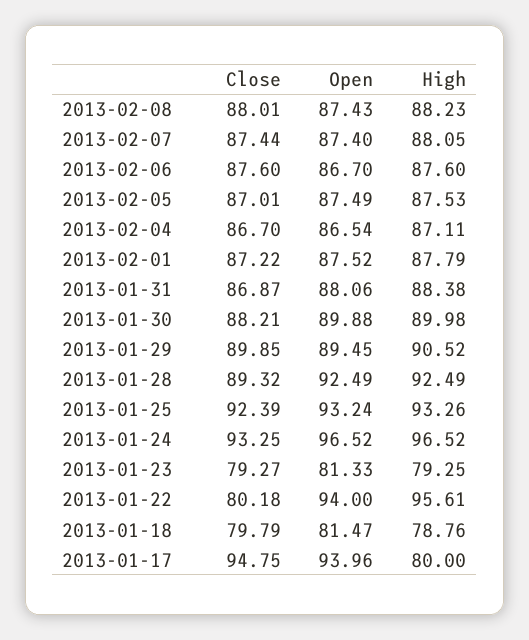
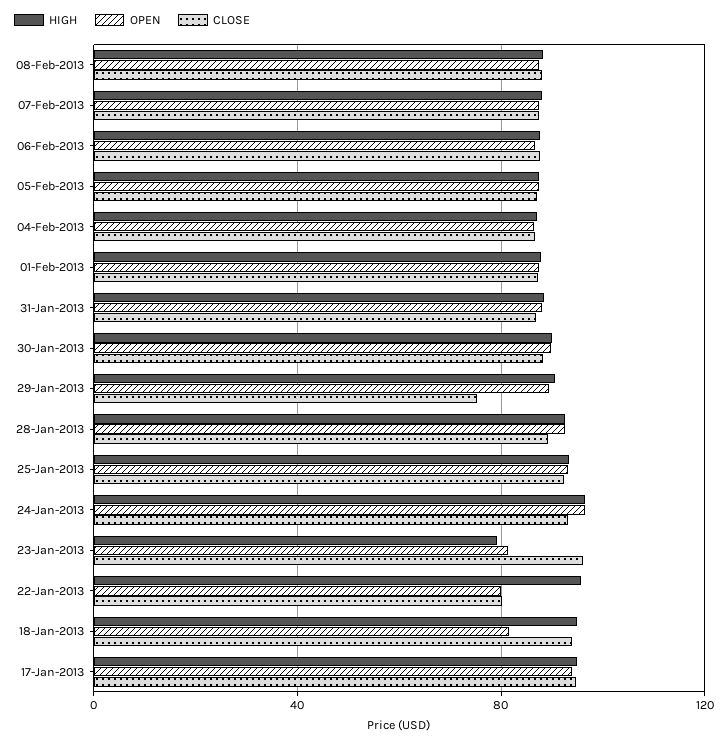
  {
    "Close": {
      "2013-02-08": 88.01,
      "2013-02-07": 87.44,
      "2013-02-06": 87.6,
      "2013-02-05": 87.01,
      "2013-02-04": 86.7,
      "2013-02-01": 87.22,
      "2013-01-31": 86.87,
      "2013-01-30": 88.21,
-     "2013-01-29": 89.85,
+     "2013-01-29": 75,
      "2013-01-28": 89.32,
      "2013-01-25": 92.39,
      "2013-01-24": 93.25,
-     "2013-01-23": 79.27,
+     "2013-01-23": 95,
      "2013-01-22": 80.18,
-     "2013-01-18": 79.79,
+     "2013-01-18": 95,
      "2013-01-17": 94.75
    },
    "Open": {
      "2013-02-08": 87.43,
      "2013-02-07": 87.4,
      "2013-02-06": 86.7,
      "2013-02-05": 87.49,
      "2013-02-04": 86.54,
      "2013-02-01": 87.52,
      "2013-01-31": 88.06,
      "2013-01-30": 89.88,
      "2013-01-29": 89.45,
      "2013-01-28": 92.49,
      "2013-01-25": 93.24,
      "2013-01-24": 96.52,
      "2013-01-23": 81.33,
-     "2013-01-22": 94,
+     "2013-01-22": 80,
      "2013-01-18": 81.47,
      "2013-01-17": 93.96
    },
    "High": {
      "2013-02-08": 88.23,
      "2013-02-07": 88.05,
      "2013-02-06": 87.6,
      "2013-02-05": 87.53,
      "2013-02-04": 87.11,
      "2013-02-01": 87.79,
      "2013-01-31": 88.38,
      "2013-01-30": 89.98,
      "2013-01-29": 90.52,
      "2013-01-28": 92.49,
      "2013-01-25": 93.26,
      "2013-01-24": 96.52,
      "2013-01-23": 79.25,
      "2013-01-22": 95.61,
-     "2013-01-18": 78.76,
+     "2013-01-18": 95,
-     "2013-01-17": 80
+     "2013-01-17": 95
    }
  }

